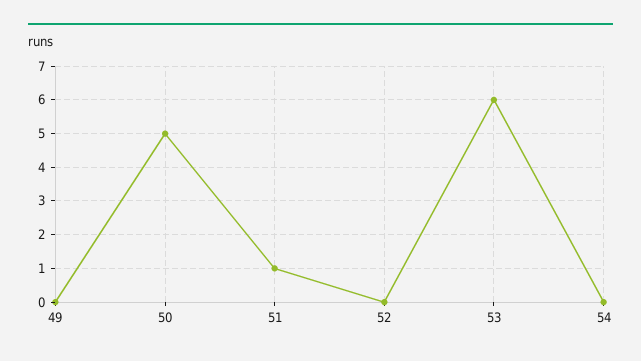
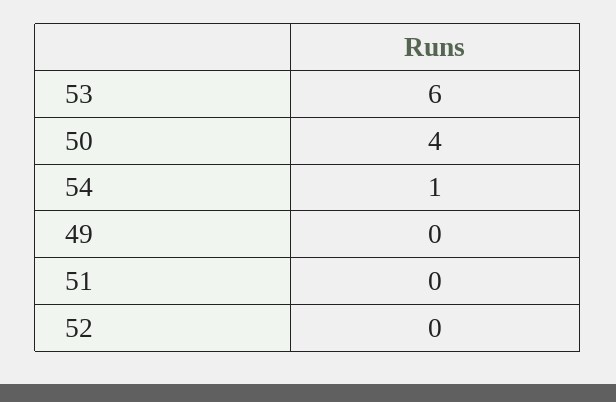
  {
    "49": 0,
-   "50": 5,
+   "50": 4,
-   "51": 1,
+   "51": 0,
    "52": 0,
    "53": 6,
-   "54": 0
+   "54": 1
  }

